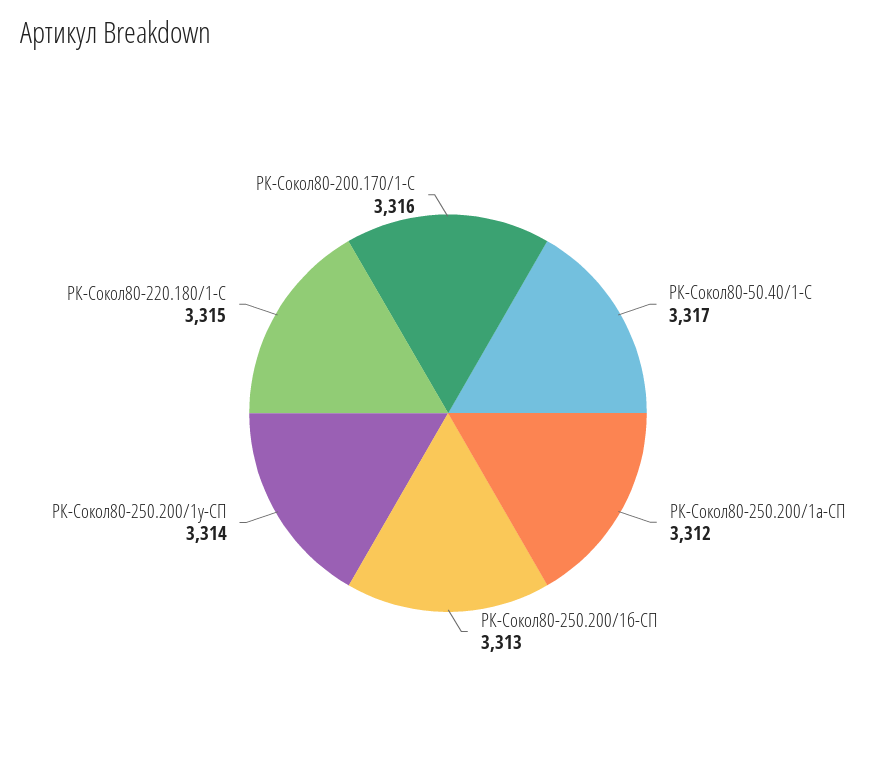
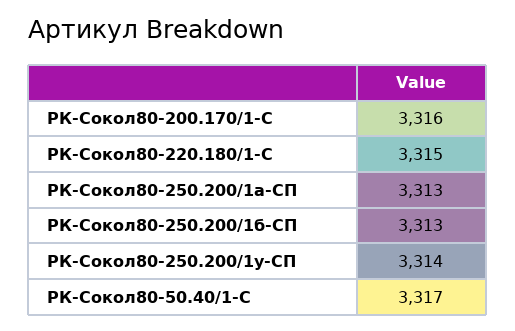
  {
    "РК-Сокол80-50.40/1-С": 3317,
-   "РК-Сокол80-250.200/1а-СП": 3312,
+   "РК-Сокол80-250.200/1а-СП": 3313,
    "РК-Сокол80-250.200/1б-СП": 3313,
    "РК-Сокол80-250.200/1у-СП": 3314,
    "РК-Сокол80-220.180/1-С": 3315,
    "РК-Сокол80-200.170/1-С": 3316
  }

